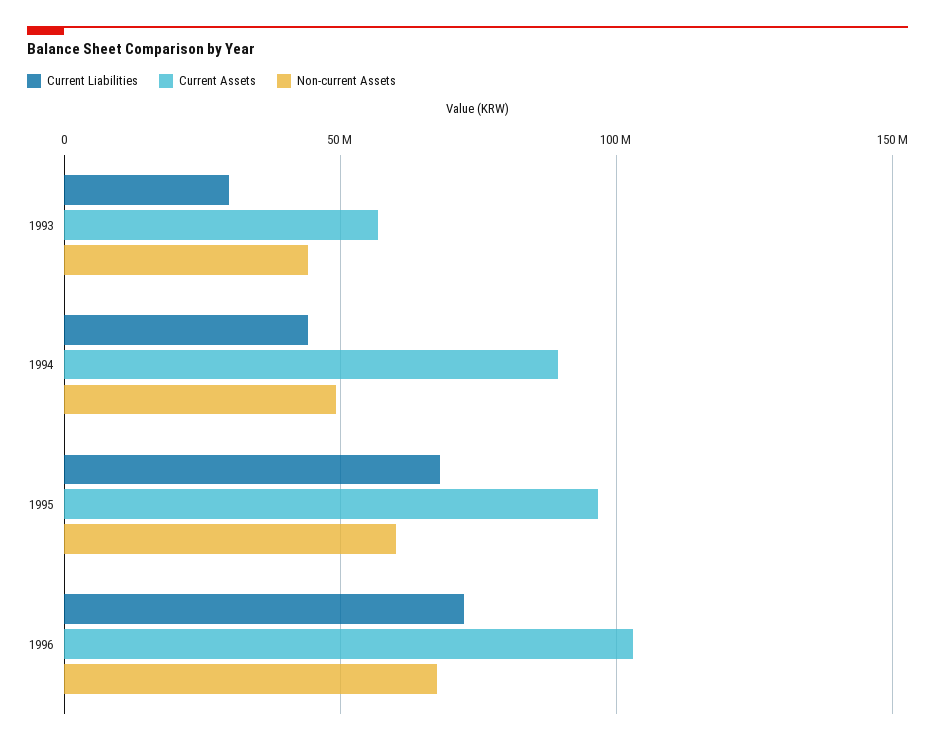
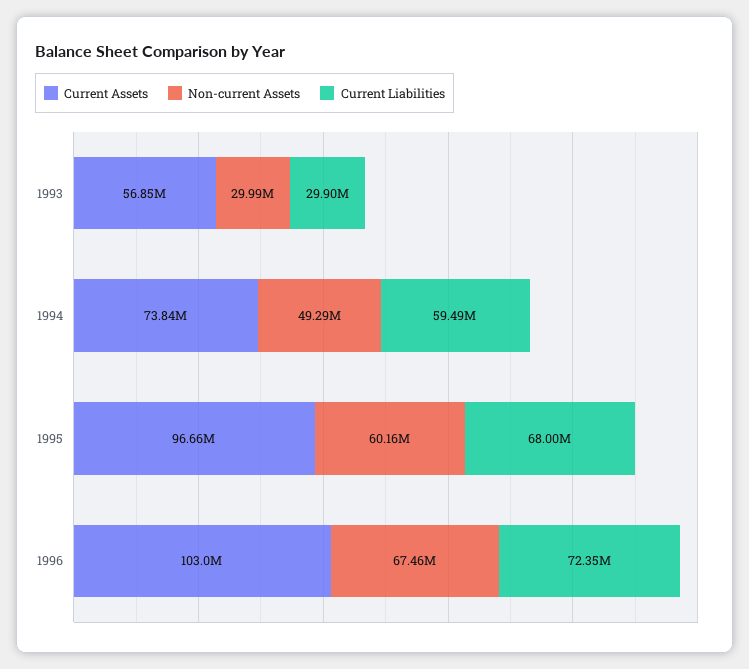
  {
    "Current Liabilities": {
      "1993": 29900000,
-     "1994": 45000000,
+     "1994": 59490000,
      "1995": 68000000,
      "1996": 72350000
    },
    "Current Assets": {
      "1993": 56850000,
-     "1994": 90000000,
+     "1994": 73840000,
      "1995": 96660000,
      "1996": 103000000
    },
    "Non-current Assets": {
-     "1993": 45000000,
+     "1993": 29990000,
      "1994": 49290000,
      "1995": 60160000,
      "1996": 67460000
    }
  }

